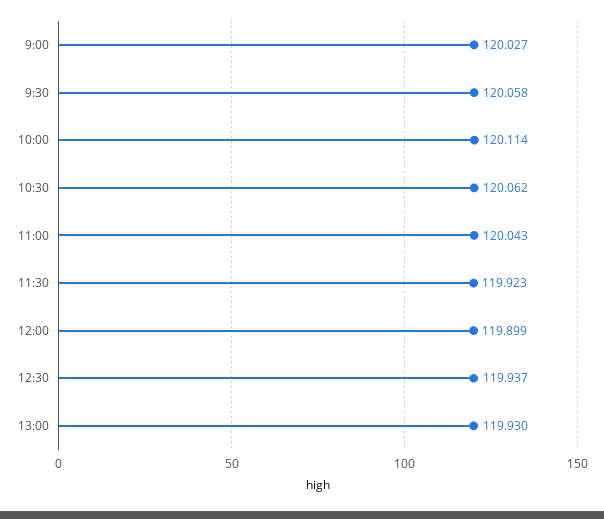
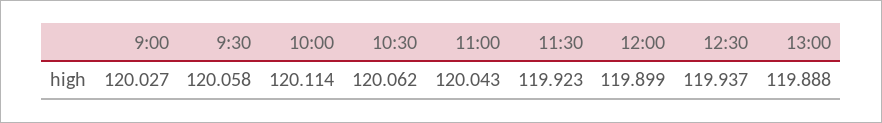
  {
    "9:00": 120.027,
    "9:30": 120.058,
    "10:00": 120.114,
    "10:30": 120.062,
    "11:00": 120.043,
    "11:30": 119.923,
    "12:00": 119.899,
    "12:30": 119.937,
-   "13:00": 119.93
+   "13:00": 119.888
  }

